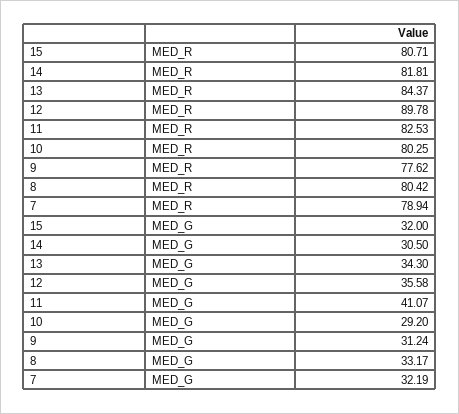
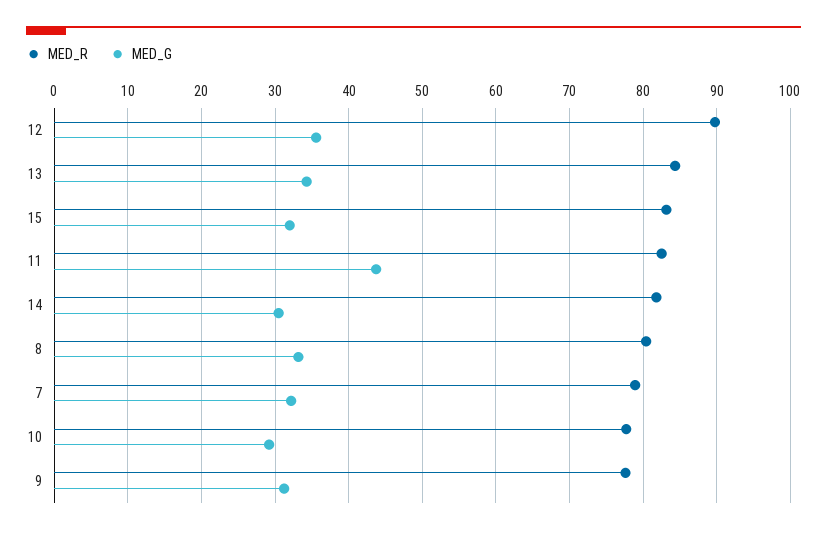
  {
    "MED_R": {
-     "15": 80.71,
+     "15": 83,
      "14": 81.81,
      "13": 84.37,
      "12": 89.78,
      "11": 82.53,
-     "10": 80.25,
+     "10": 78,
      "9": 77.62,
      "8": 80.42,
      "7": 78.94
    },
    "MED_G": {
      "15": 32,
      "14": 30.5,
      "13": 34.3,
      "12": 35.58,
-     "11": 41.07,
+     "11": 44,
      "10": 29.2,
      "9": 31.24,
      "8": 33.17,
      "7": 32.19
    }
  }

